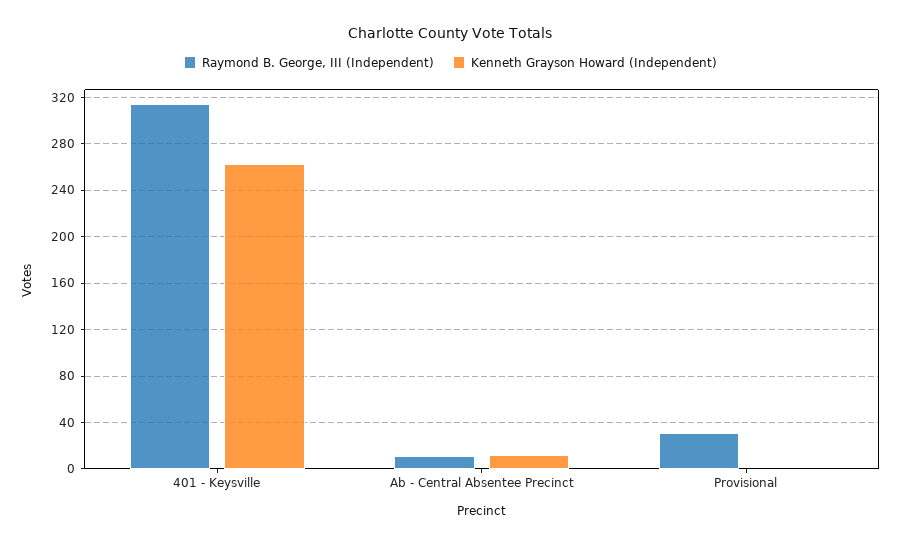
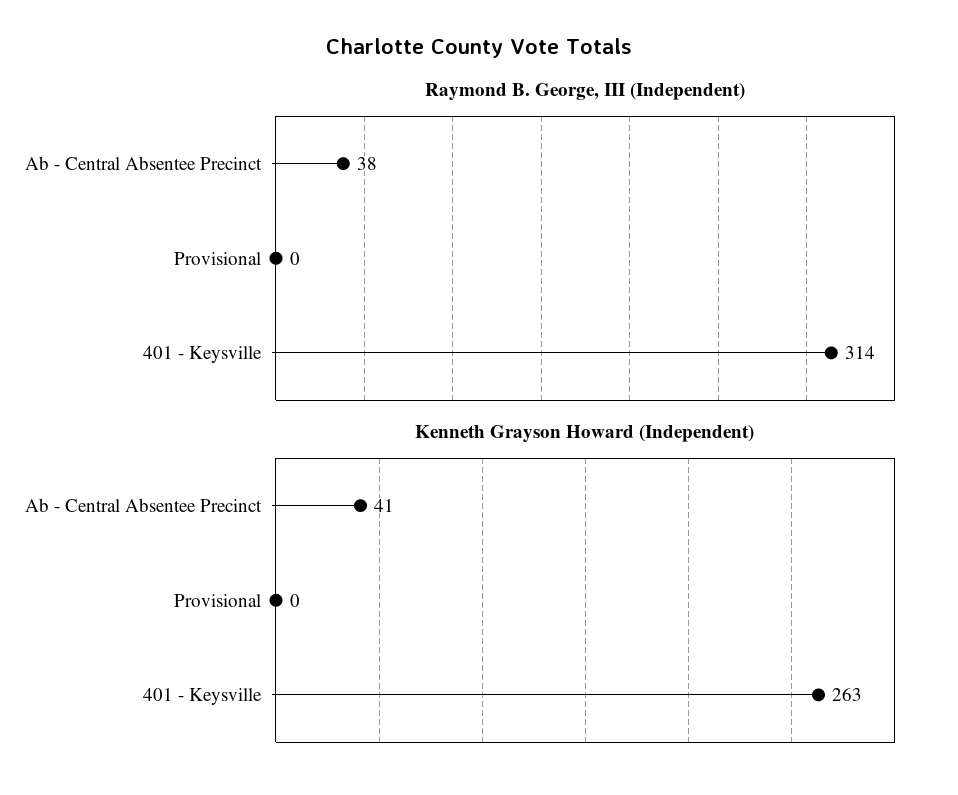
  {
    "Raymond B. George, III (Independent)": {
      "401 - Keysville": 314,
-     "Ab - Central Absentee Precinct": 10,
+     "Ab - Central Absentee Precinct": 38,
-     "Provisional": 30
+     "Provisional": 0
    },
    "Kenneth Grayson Howard (Independent)": {
      "401 - Keysville": 263,
-     "Ab - Central Absentee Precinct": 10,
+     "Ab - Central Absentee Precinct": 41,
      "Provisional": 0
    }
  }

